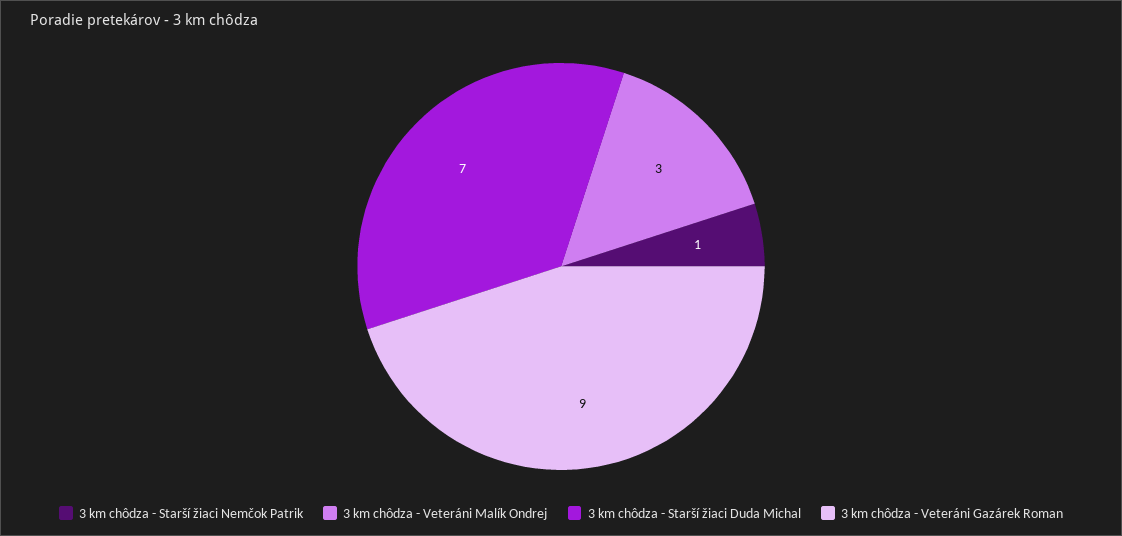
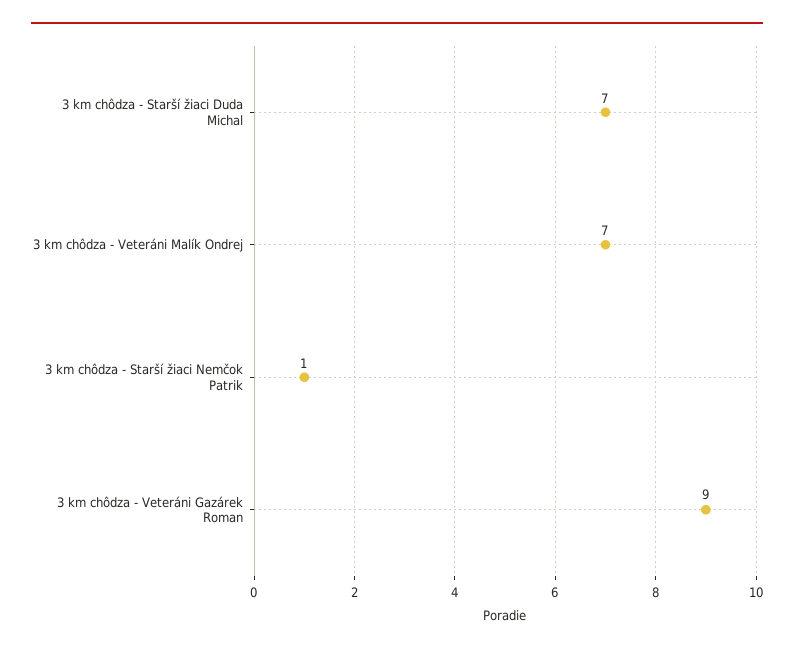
  {
    "3 km chôdza - Starší žiaci Nemčok Patrik": 1,
-   "3 km chôdza - Veteráni Malík Ondrej": 3,
+   "3 km chôdza - Veteráni Malík Ondrej": 7,
    "3 km chôdza - Starší žiaci Duda Michal": 7,
    "3 km chôdza - Veteráni Gazárek Roman": 9
  }

